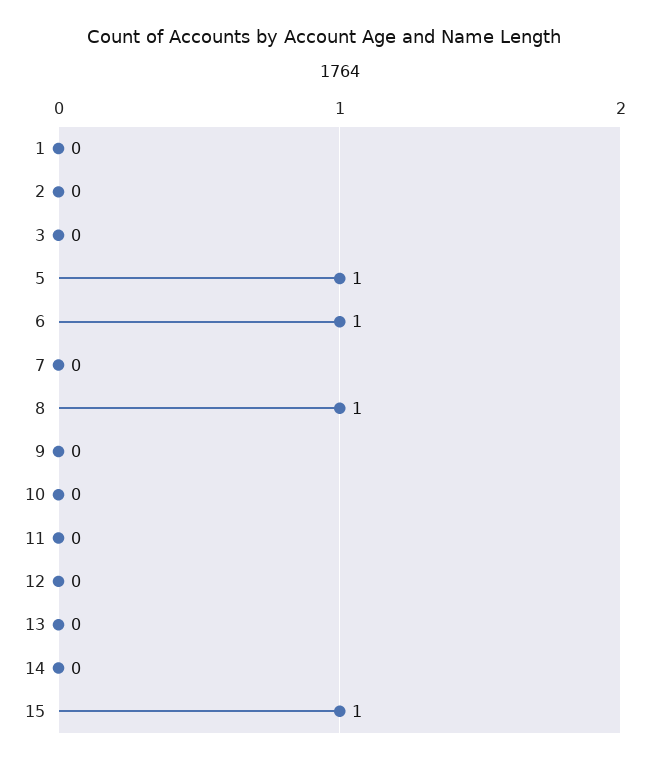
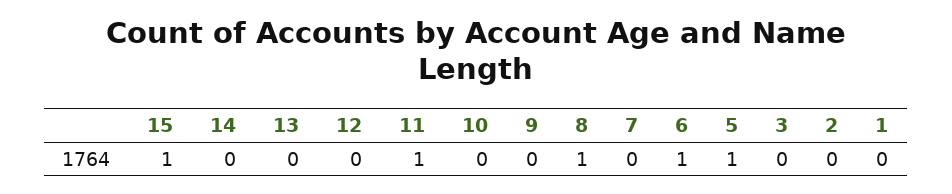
  {
    "1": 0,
    "2": 0,
    "3": 0,
    "5": 1,
    "6": 1,
    "7": 0,
    "8": 1,
    "9": 0,
    "10": 0,
-   "11": 0,
+   "11": 1,
    "12": 0,
    "13": 0,
    "14": 0,
    "15": 1
  }

